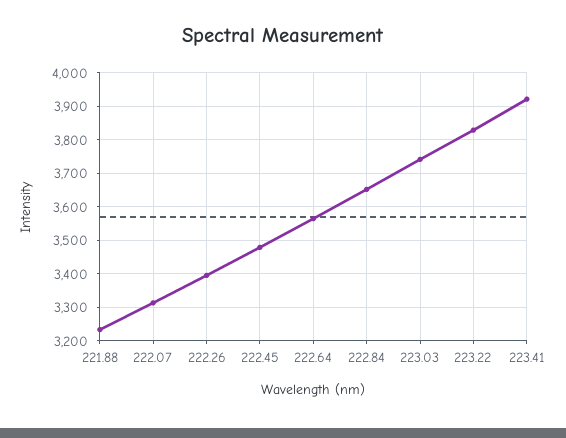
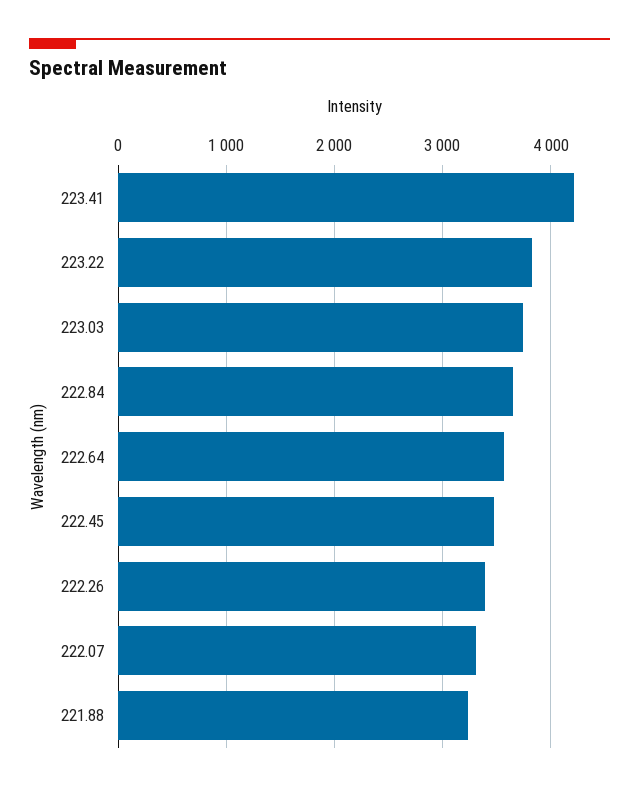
  {
    "221.88": 3240,
    "222.07": 3320,
    "222.26": 3400,
    "222.45": 3480,
    "222.64": 3560,
    "222.84": 3660,
    "223.03": 3740,
    "223.22": 3820,
-   "223.41": 3920
+   "223.41": 4200
  }

